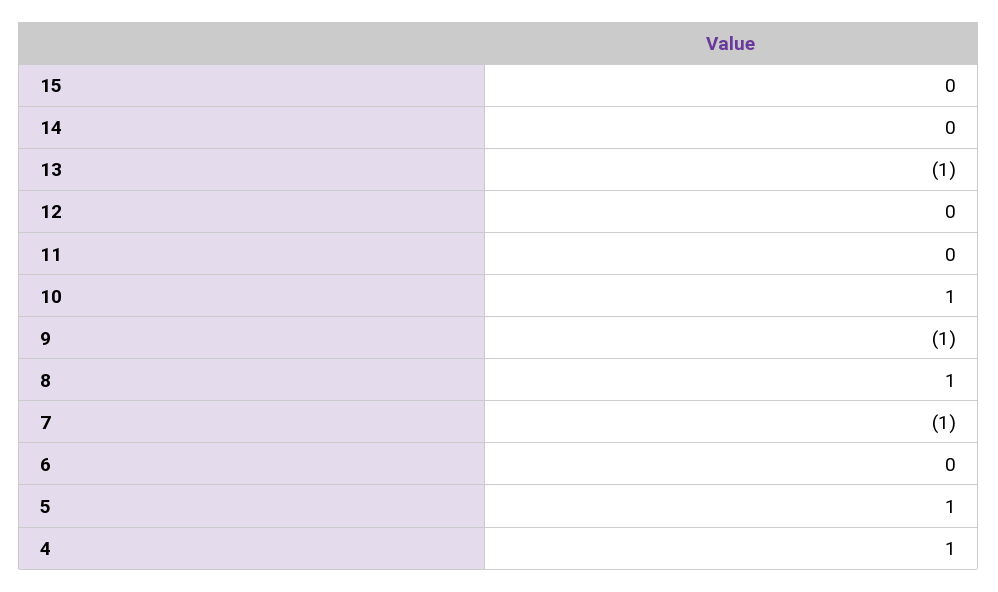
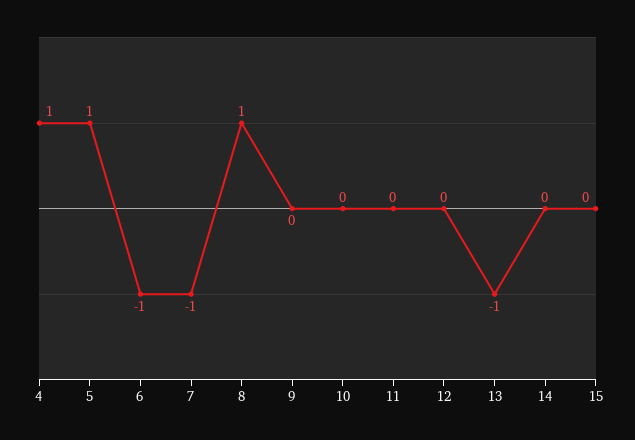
  {
    "15": 0,
    "14": 0,
    "13": -1,
    "12": 0,
    "11": 0,
-   "10": 1,
+   "10": 0,
-   "9": -1,
+   "9": 0,
    "8": 1,
    "7": -1,
-   "6": 0,
+   "6": -1,
    "5": 1,
    "4": 1
  }

